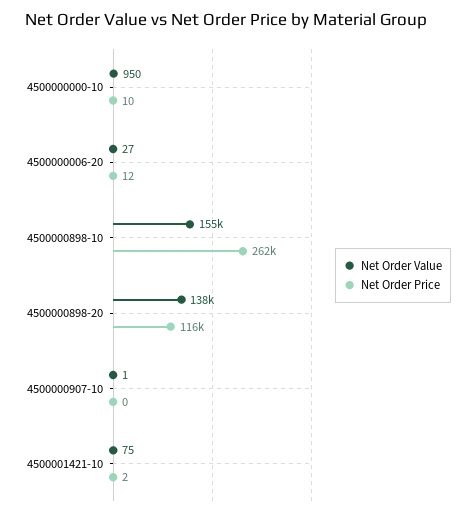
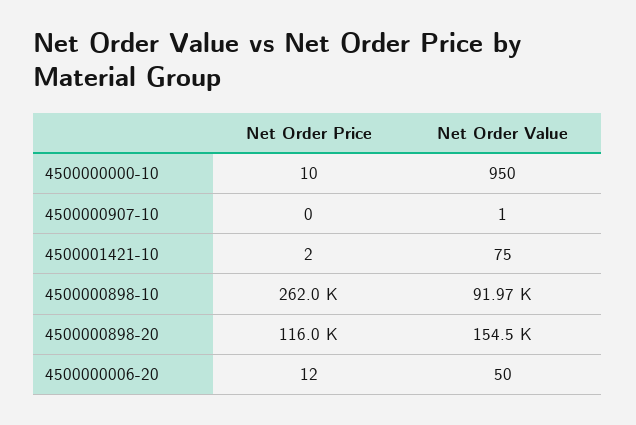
  {
    "Net Order Value": {
      "4500000000-10": 950,
-     "4500000006-20": 27,
+     "4500000006-20": 50,
-     "4500000898-10": 155000,
+     "4500000898-10": 91970,
-     "4500000898-20": 138000,
+     "4500000898-20": 154500,
      "4500000907-10": 1,
      "4500001421-10": 75
    },
    "Net Order Price": {
      "4500000000-10": 10,
      "4500000006-20": 12,
      "4500000898-10": 262000,
      "4500000898-20": 116000,
      "4500000907-10": 0,
      "4500001421-10": 2
    }
  }

